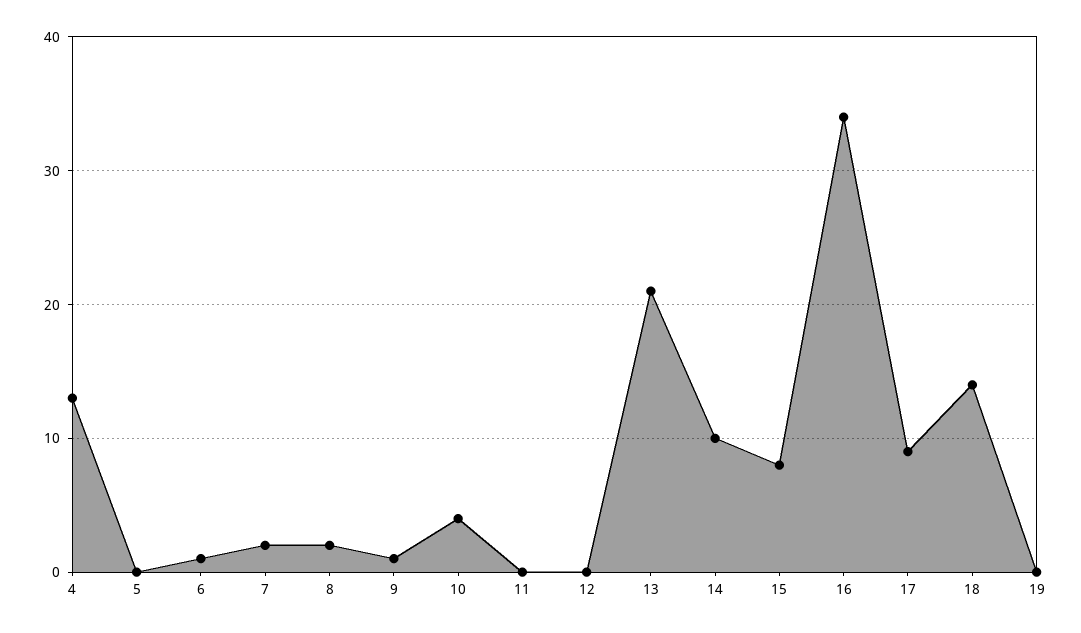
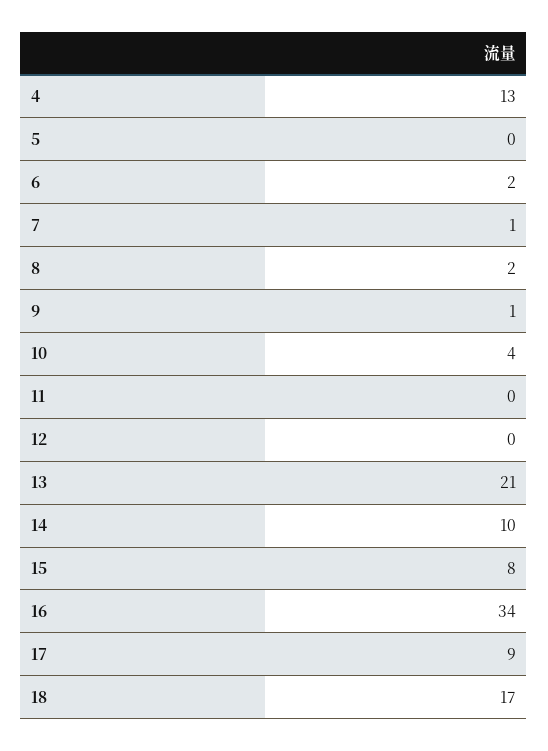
  {
    "4": 13,
    "5": 0,
-   "6": 1,
+   "6": 2,
-   "7": 2,
+   "7": 1,
    "8": 2,
    "9": 1,
    "10": 4,
    "11": 0,
    "12": 0,
    "13": 21,
    "14": 10,
    "15": 8,
    "16": 34,
    "17": 9,
-   "18": 14,
+   "18": 17
-   "19": 0
  }

